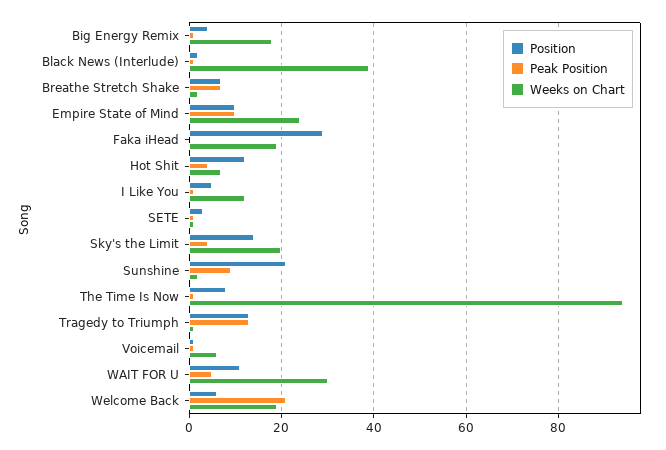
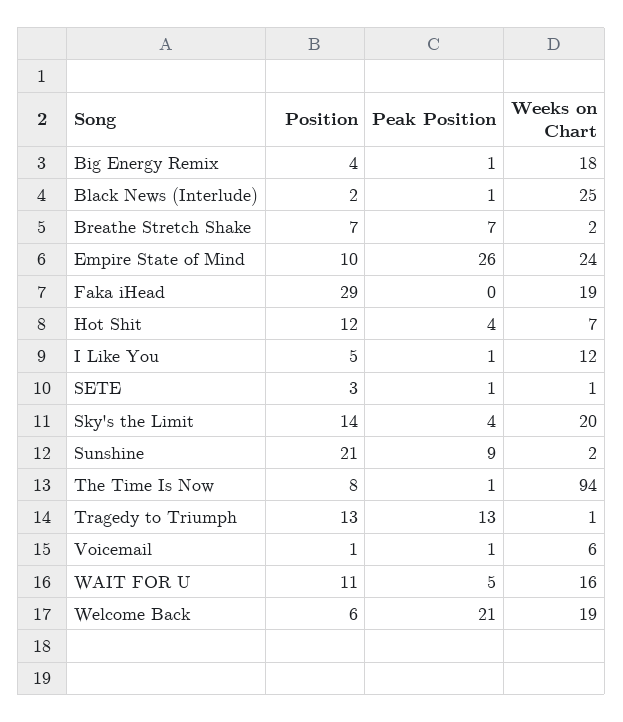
  {
    "Position": {
      "Big Energy Remix": 4,
      "Black News (Interlude)": 2,
      "Breathe Stretch Shake": 7,
      "Empire State of Mind": 10,
      "Faka iHead": 29,
      "Hot Shit": 12,
      "I Like You": 5,
      "SETE": 3,
      "Sky's the Limit": 14,
      "Sunshine": 21,
      "The Time Is Now": 8,
      "Tragedy to Triumph": 13,
      "Voicemail": 1,
      "WAIT FOR U": 11,
      "Welcome Back": 6
    },
    "Peak Position": {
      "Big Energy Remix": 1,
      "Black News (Interlude)": 1,
      "Breathe Stretch Shake": 7,
-     "Empire State of Mind": 10,
+     "Empire State of Mind": 26,
      "Faka iHead": 0,
      "Hot Shit": 4,
      "I Like You": 1,
      "SETE": 1,
      "Sky's the Limit": 4,
      "Sunshine": 9,
      "The Time Is Now": 1,
      "Tragedy to Triumph": 13,
      "Voicemail": 1,
      "WAIT FOR U": 5,
      "Welcome Back": 21
    },
    "Weeks on Chart": {
      "Big Energy Remix": 18,
-     "Black News (Interlude)": 40,
+     "Black News (Interlude)": 25,
      "Breathe Stretch Shake": 2,
      "Empire State of Mind": 24,
      "Faka iHead": 19,
      "Hot Shit": 7,
      "I Like You": 12,
      "SETE": 1,
      "Sky's the Limit": 20,
      "Sunshine": 2,
      "The Time Is Now": 94,
      "Tragedy to Triumph": 1,
      "Voicemail": 6,
-     "WAIT FOR U": 30,
+     "WAIT FOR U": 16,
      "Welcome Back": 19
    }
  }

